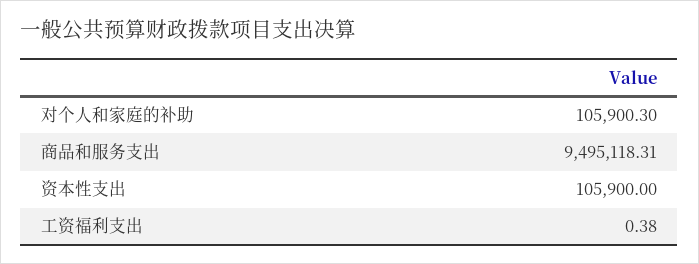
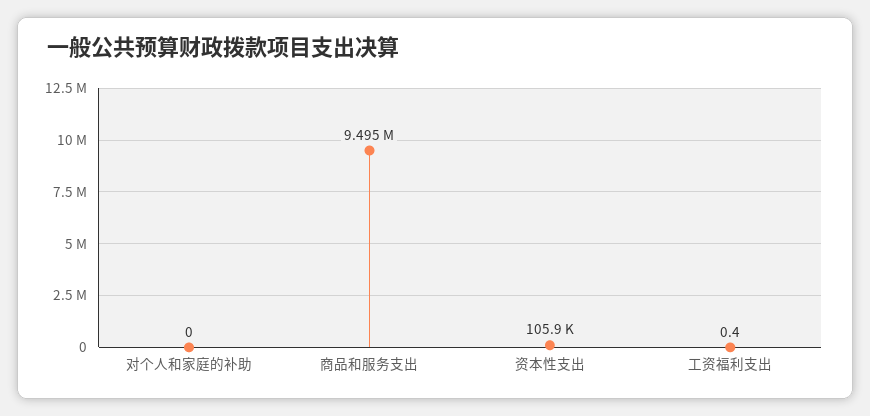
  {
-   "对个人和家庭的补助": 105900.3,
+   "对个人和家庭的补助": 0,
    "商品和服务支出": 9495118.31,
    "资本性支出": 105900,
    "工资福利支出": 0.38
  }

